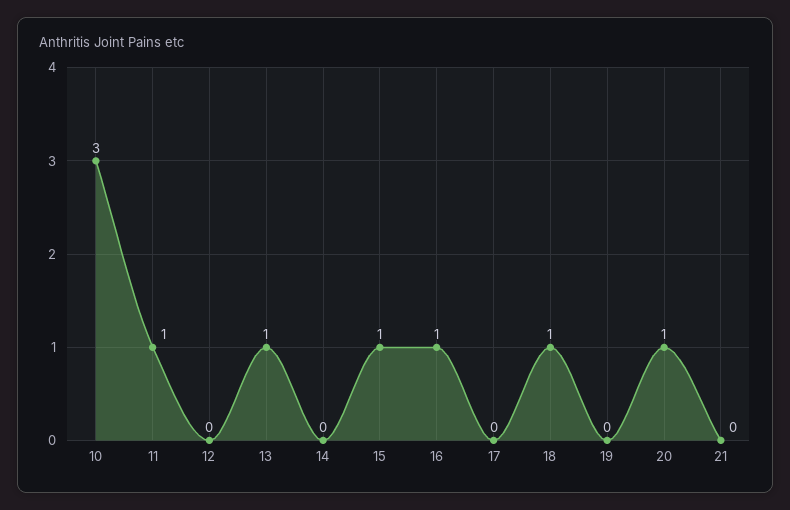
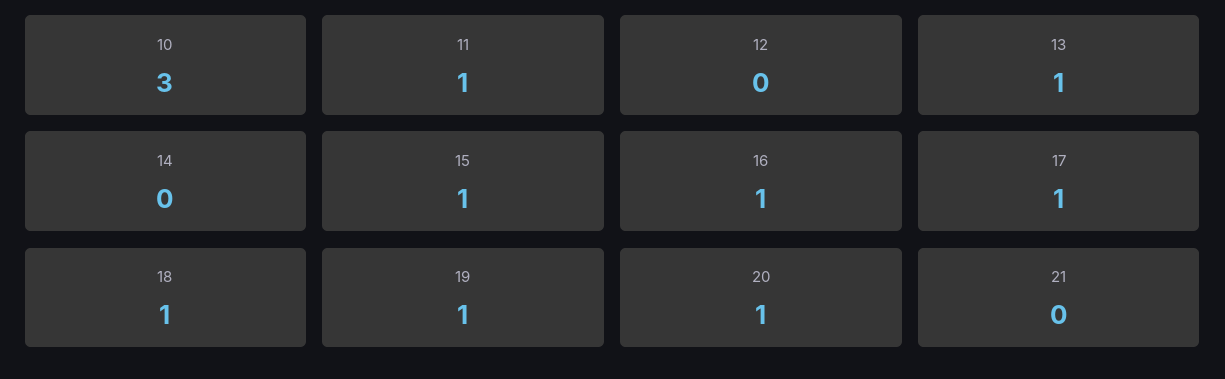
  {
    "10": 3,
    "11": 1,
    "12": 0,
    "13": 1,
    "14": 0,
    "15": 1,
    "16": 1,
-   "17": 0,
+   "17": 1,
    "18": 1,
-   "19": 0,
+   "19": 1,
    "20": 1,
    "21": 0
  }

